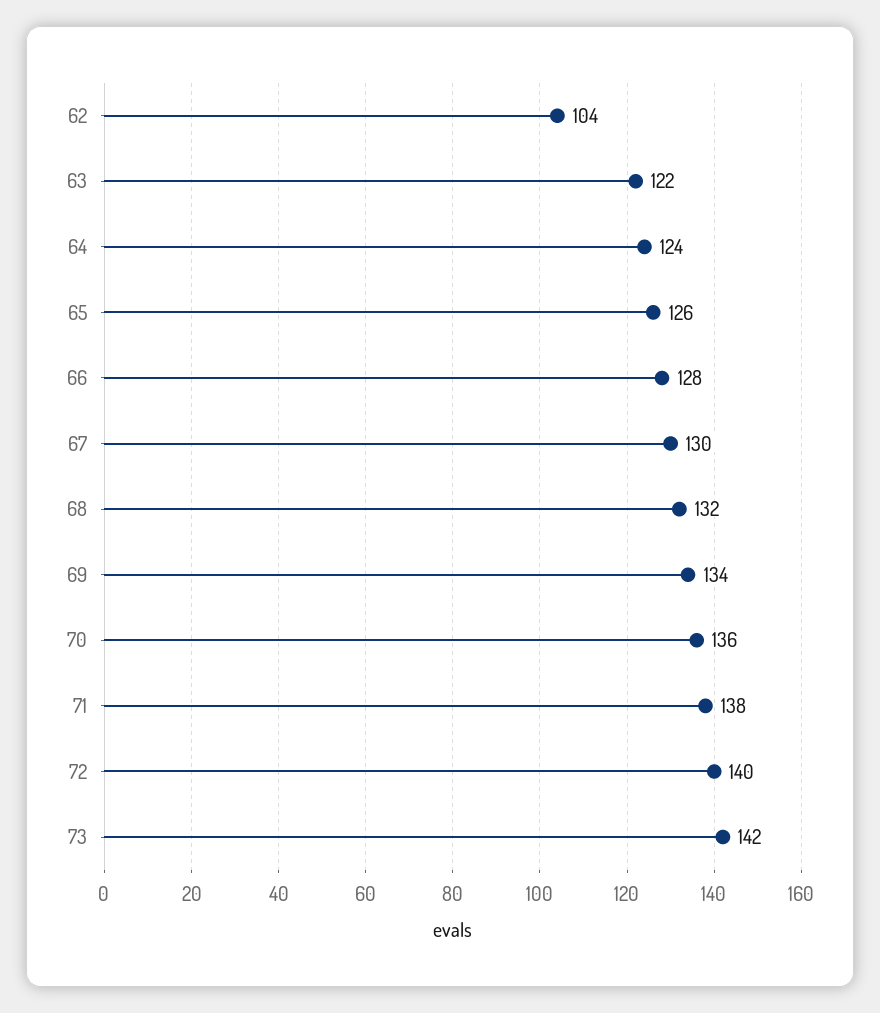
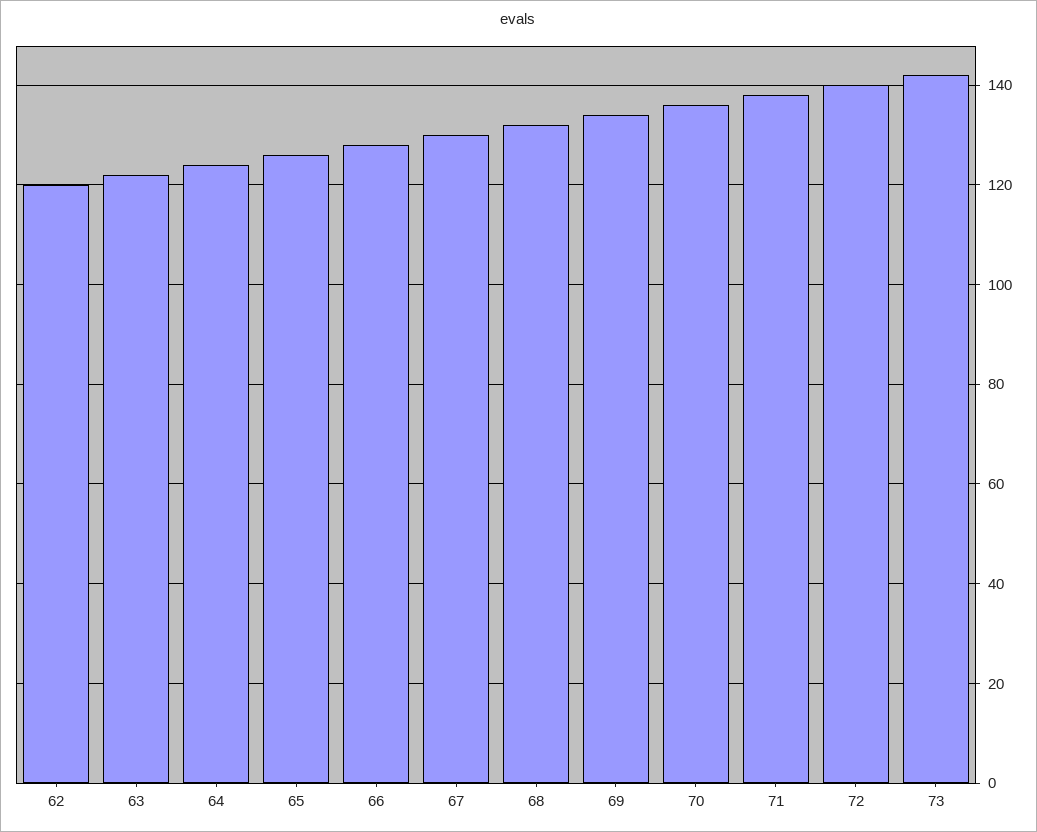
  {
-   "62": 104,
+   "62": 120,
    "63": 122,
    "64": 124,
    "65": 126,
    "66": 128,
    "67": 130,
    "68": 132,
    "69": 134,
    "70": 136,
    "71": 138,
    "72": 140,
    "73": 142
  }

